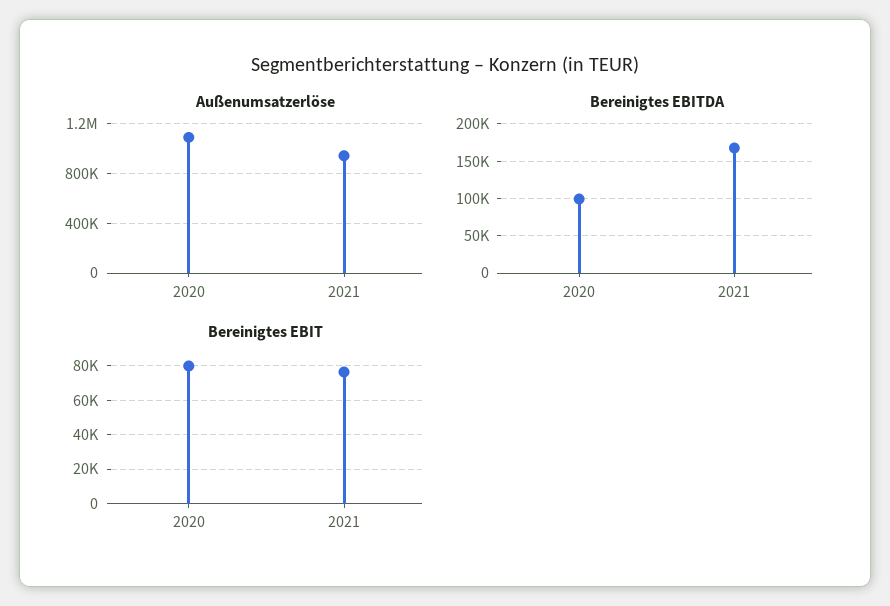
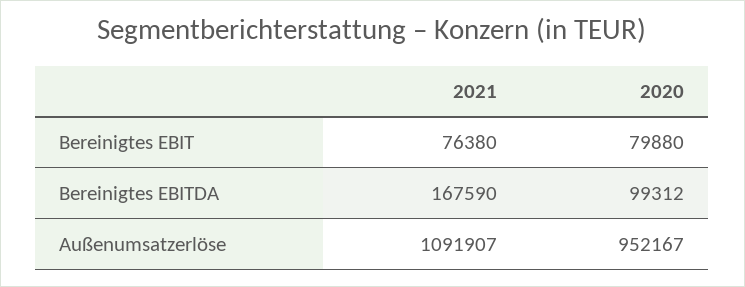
  {
    "Außenumsatzerlöse": {
-     "2020": 1100000,
+     "2020": 952167,
-     "2021": 950000
+     "2021": 1091907
    },
    "Bereinigtes EBITDA": {
      "2020": 99312,
      "2021": 167590
    },
    "Bereinigtes EBIT": {
      "2020": 79880,
      "2021": 76380
    }
  }

